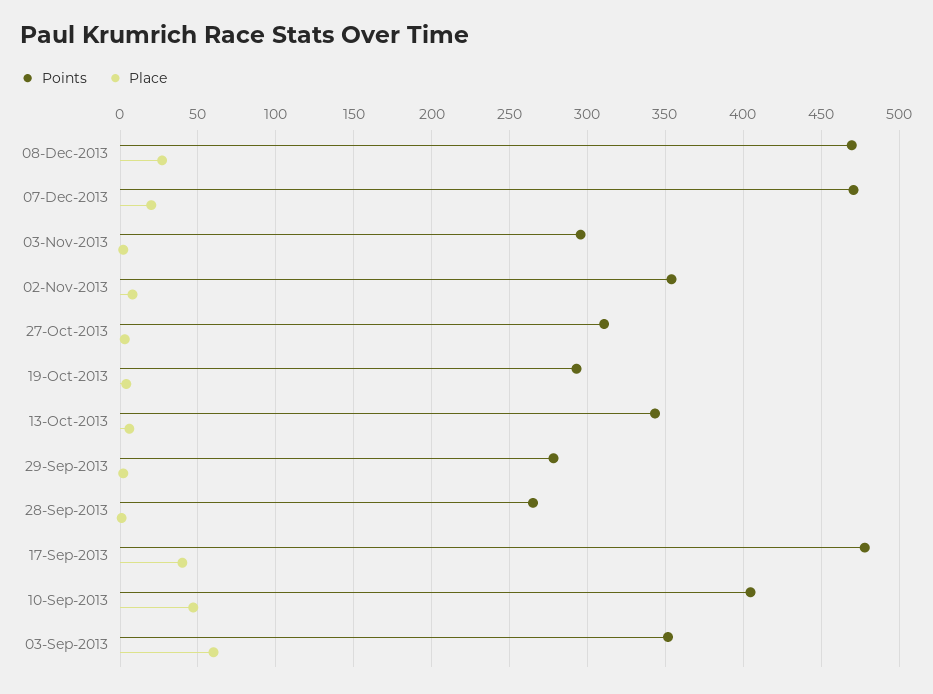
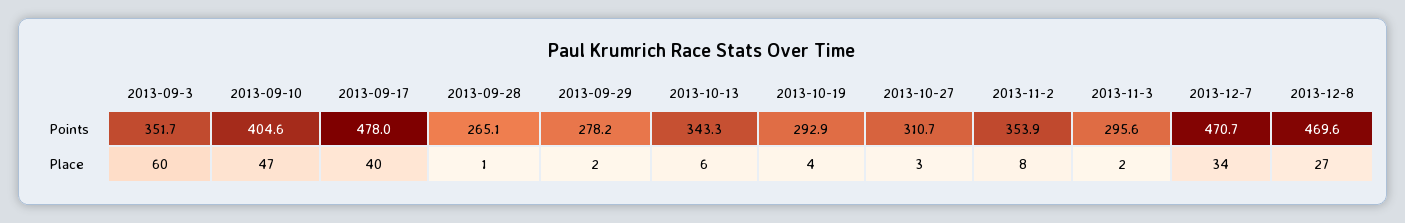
  {
    "Points": {
      "08-Dec-2013": 469.6,
      "07-Dec-2013": 470.7,
      "03-Nov-2013": 295.6,
      "02-Nov-2013": 353.9,
      "27-Oct-2013": 310.7,
      "19-Oct-2013": 292.9,
      "13-Oct-2013": 343.3,
      "29-Sep-2013": 278.2,
      "28-Sep-2013": 265.1,
      "17-Sep-2013": 478,
      "10-Sep-2013": 404.6,
      "03-Sep-2013": 351.7
    },
    "Place": {
      "08-Dec-2013": 27,
-     "07-Dec-2013": 20,
+     "07-Dec-2013": 34,
      "03-Nov-2013": 2,
      "02-Nov-2013": 8,
      "27-Oct-2013": 3,
      "19-Oct-2013": 4,
      "13-Oct-2013": 6,
      "29-Sep-2013": 2,
      "28-Sep-2013": 1,
      "17-Sep-2013": 40,
      "10-Sep-2013": 47,
      "03-Sep-2013": 60
    }
  }

